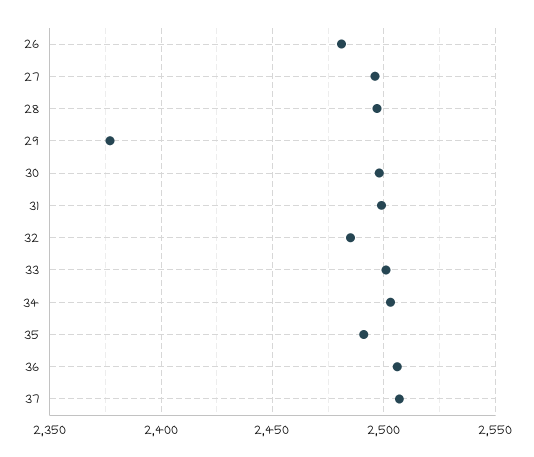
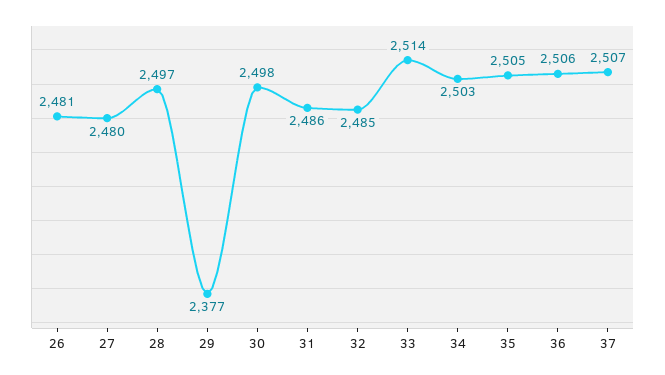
  {
    "26": 2481,
-   "27": 2495,
+   "27": 2480,
    "28": 2497,
    "29": 2377,
    "30": 2498,
-   "31": 2500,
+   "31": 2486,
    "32": 2485,
-   "33": 2500,
+   "33": 2514,
    "34": 2503,
-   "35": 2490,
+   "35": 2505,
    "36": 2506,
    "37": 2507
  }

